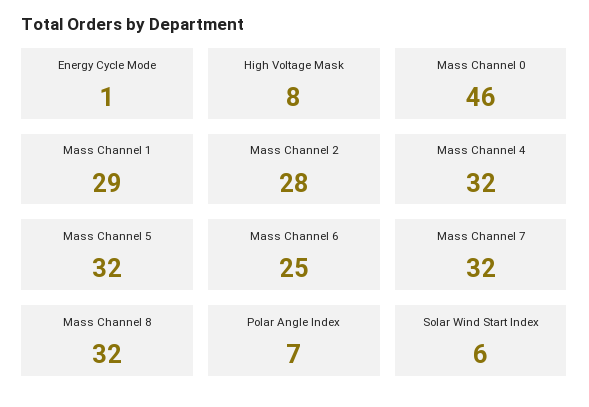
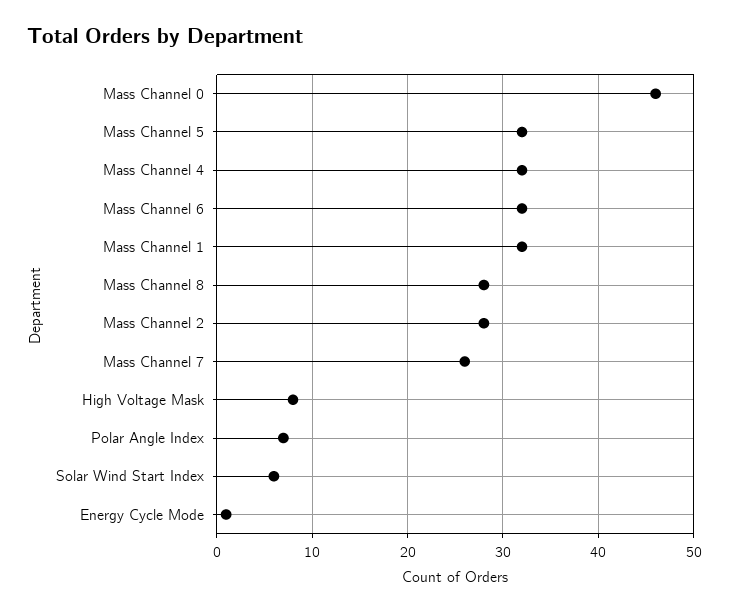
  {
    "Energy Cycle Mode": 1,
    "High Voltage Mask": 8,
    "Mass Channel 0": 46,
-   "Mass Channel 1": 29,
+   "Mass Channel 1": 32,
    "Mass Channel 2": 28,
    "Mass Channel 4": 32,
    "Mass Channel 5": 32,
-   "Mass Channel 6": 25,
+   "Mass Channel 6": 32,
-   "Mass Channel 7": 32,
+   "Mass Channel 7": 26,
-   "Mass Channel 8": 32,
+   "Mass Channel 8": 28,
    "Polar Angle Index": 7,
    "Solar Wind Start Index": 6
  }

